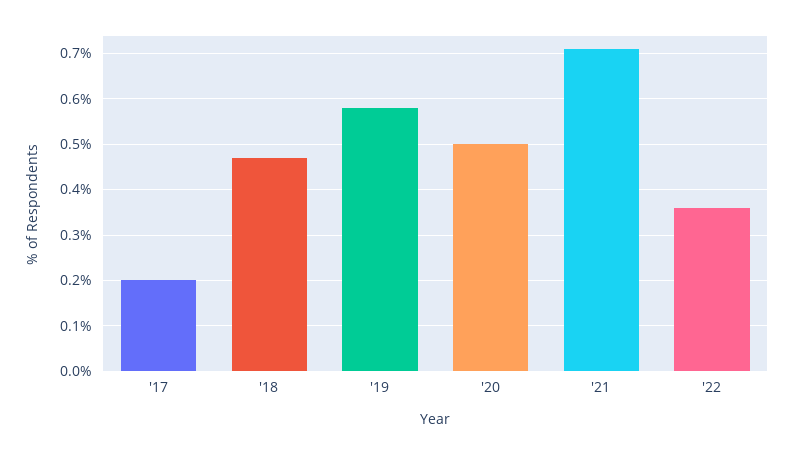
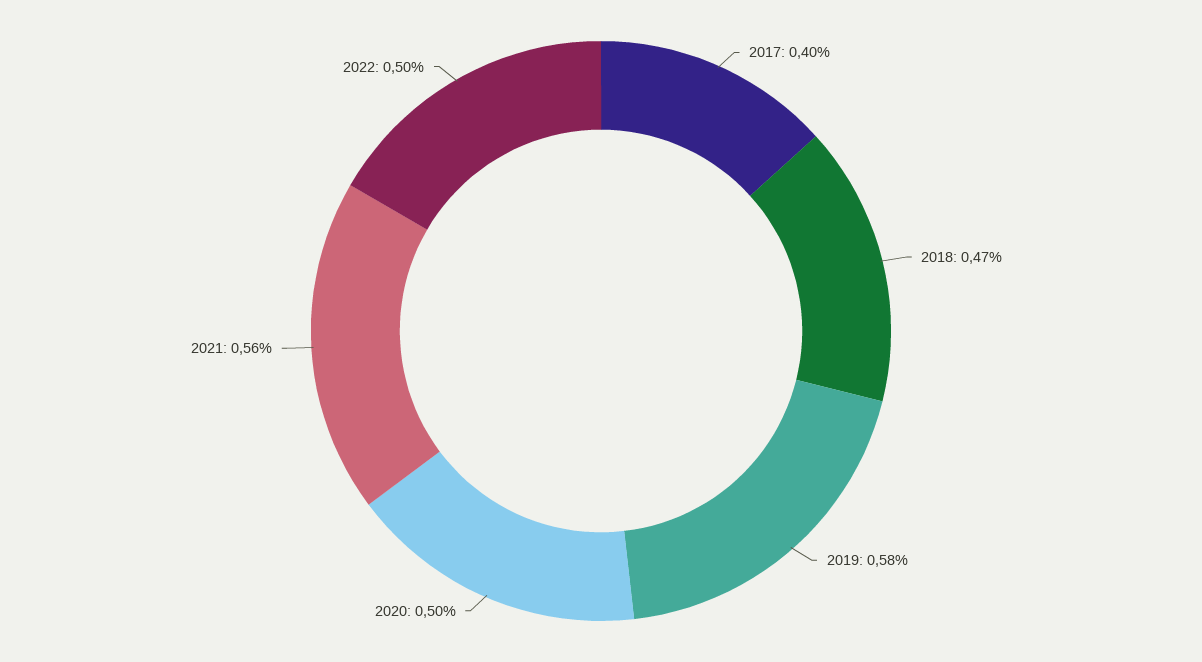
  {
-   "'17": 0.2,
+   "'17": 0.4,
    "'18": 0.47,
    "'19": 0.58,
    "'20": 0.5,
-   "'21": 0.7,
+   "'21": 0.56,
-   "'22": 0.35
+   "'22": 0.5
  }

